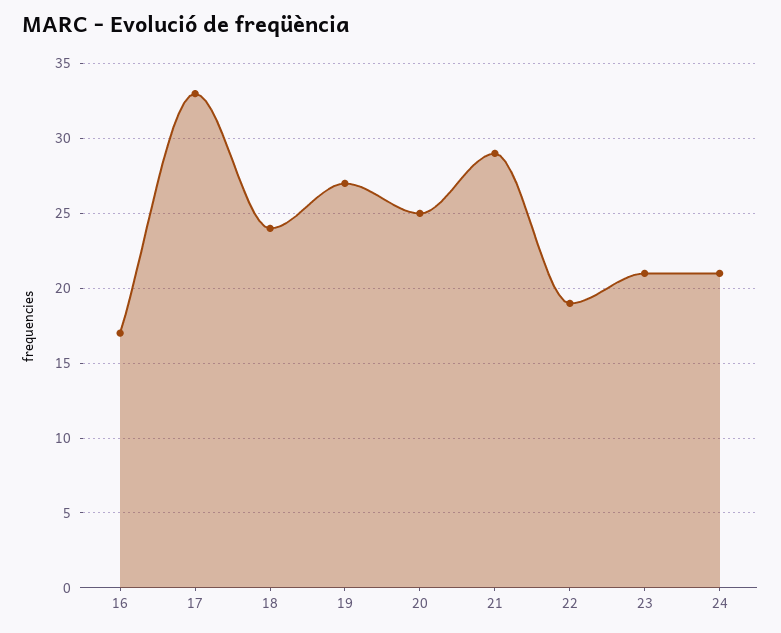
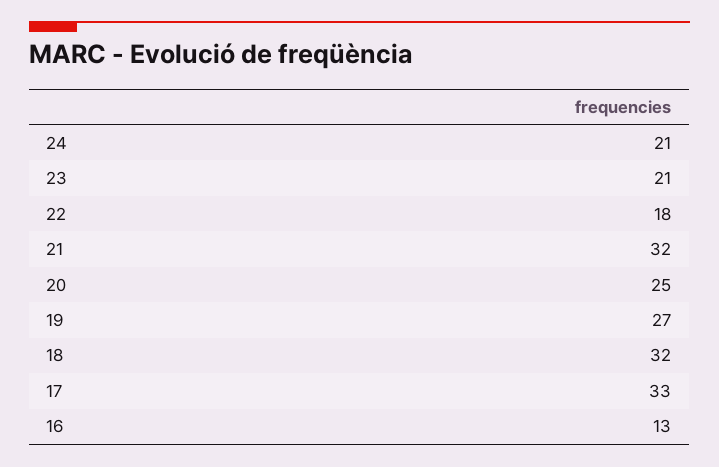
  {
-   "16": 17,
+   "16": 13,
    "17": 33,
-   "18": 24,
+   "18": 32,
    "19": 27,
    "20": 25,
-   "21": 29,
+   "21": 32,
-   "22": 19,
+   "22": 18,
    "23": 21,
    "24": 21
  }

